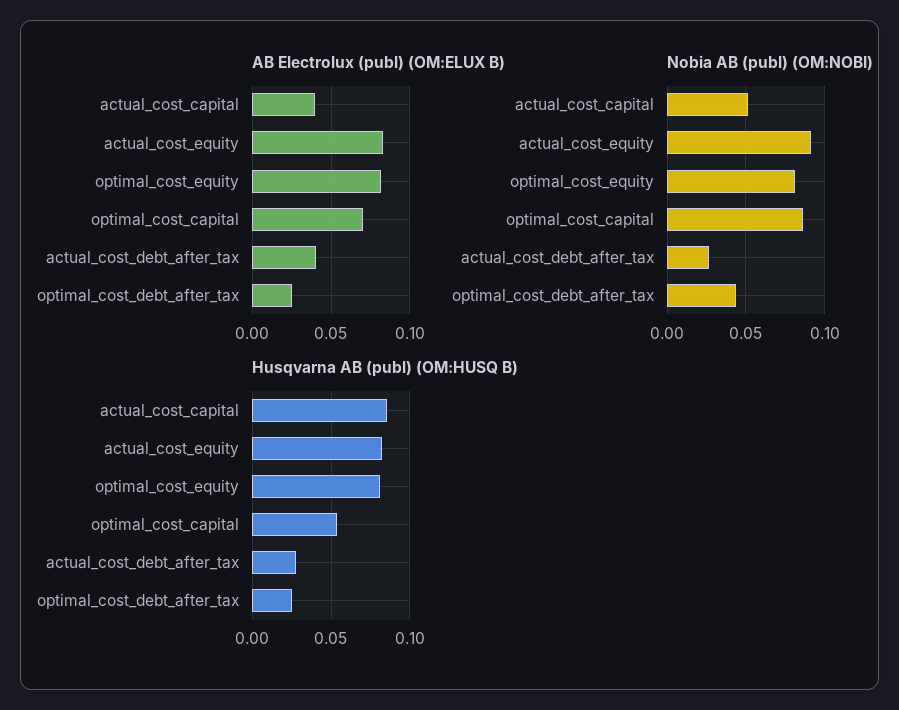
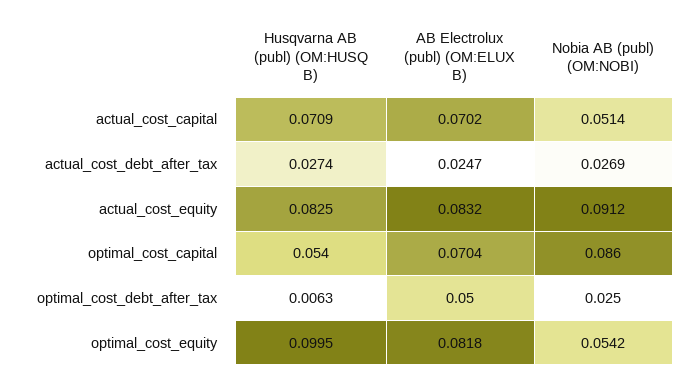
  {
    "AB Electrolux (publ) (OM:ELUX B)": {
-     "actual_cost_capital": 0.04,
+     "actual_cost_capital": 0.0702,
      "actual_cost_equity": 0.0832,
      "optimal_cost_equity": 0.0818,
      "optimal_cost_capital": 0.0704,
-     "actual_cost_debt_after_tax": 0.04,
+     "actual_cost_debt_after_tax": 0.0247,
-     "optimal_cost_debt_after_tax": 0.025
+     "optimal_cost_debt_after_tax": 0.05
    },
    "Nobia AB (publ) (OM:NOBI)": {
      "actual_cost_capital": 0.0514,
      "actual_cost_equity": 0.0912,
-     "optimal_cost_equity": 0.08,
+     "optimal_cost_equity": 0.0542,
      "optimal_cost_capital": 0.086,
      "actual_cost_debt_after_tax": 0.0269,
-     "optimal_cost_debt_after_tax": 0.045
+     "optimal_cost_debt_after_tax": 0.025
    },
    "Husqvarna AB (publ) (OM:HUSQ B)": {
-     "actual_cost_capital": 0.085,
+     "actual_cost_capital": 0.0709,
      "actual_cost_equity": 0.0825,
-     "optimal_cost_equity": 0.08,
+     "optimal_cost_equity": 0.0995,
      "optimal_cost_capital": 0.054,
      "actual_cost_debt_after_tax": 0.0274,
-     "optimal_cost_debt_after_tax": 0.025
+     "optimal_cost_debt_after_tax": 0.0063
    }
  }

